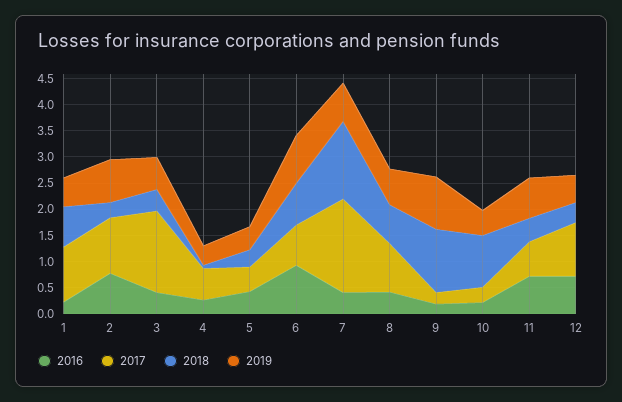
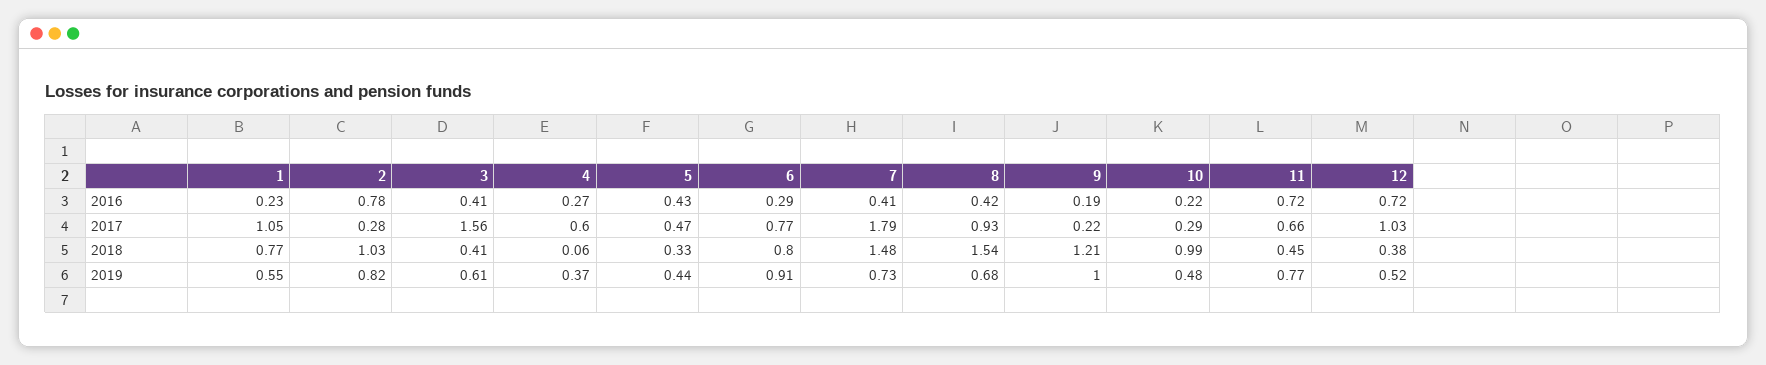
  {
    "2016": {
      "1": 0.23,
      "2": 0.78,
      "3": 0.41,
      "4": 0.27,
      "5": 0.43,
-     "6": 1,
+     "6": 0.29,
      "7": 0.41,
      "8": 0.42,
      "9": 0.19,
      "10": 0.22,
      "11": 0.72,
      "12": 0.72
    },
    "2017": {
      "1": 1.05,
-     "2": 1,
+     "2": 0.28,
      "3": 1.56,
      "4": 0.6,
      "5": 0.47,
      "6": 0.77,
      "7": 1.79,
      "8": 0.93,
      "9": 0.22,
      "10": 0.29,
      "11": 0.66,
      "12": 1.03
    },
    "2018": {
      "1": 0.77,
-     "2": 0.25,
+     "2": 1.03,
      "3": 0.41,
      "4": 0.06,
      "5": 0.33,
      "6": 0.8,
      "7": 1.48,
-     "8": 0.75,
+     "8": 1.54,
      "9": 1.21,
      "10": 0.99,
      "11": 0.45,
      "12": 0.38
    },
    "2019": {
      "1": 0.55,
      "2": 0.82,
      "3": 0.61,
      "4": 0.37,
      "5": 0.44,
      "6": 0.91,
      "7": 0.73,
      "8": 0.68,
      "9": 1,
      "10": 0.48,
      "11": 0.77,
      "12": 0.52
    }
  }

